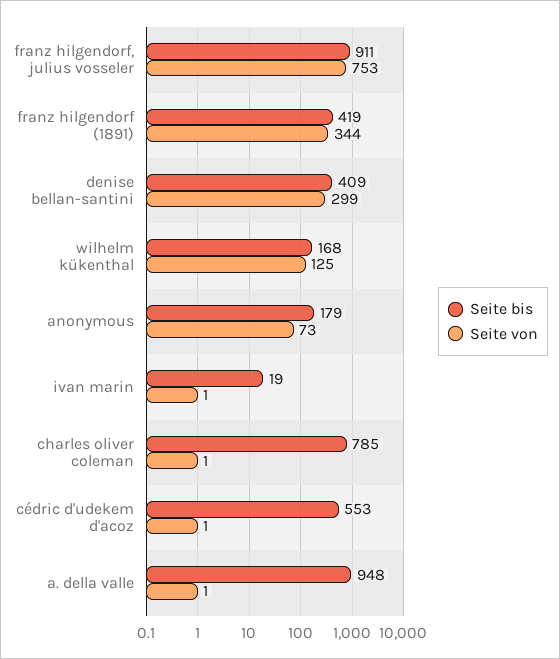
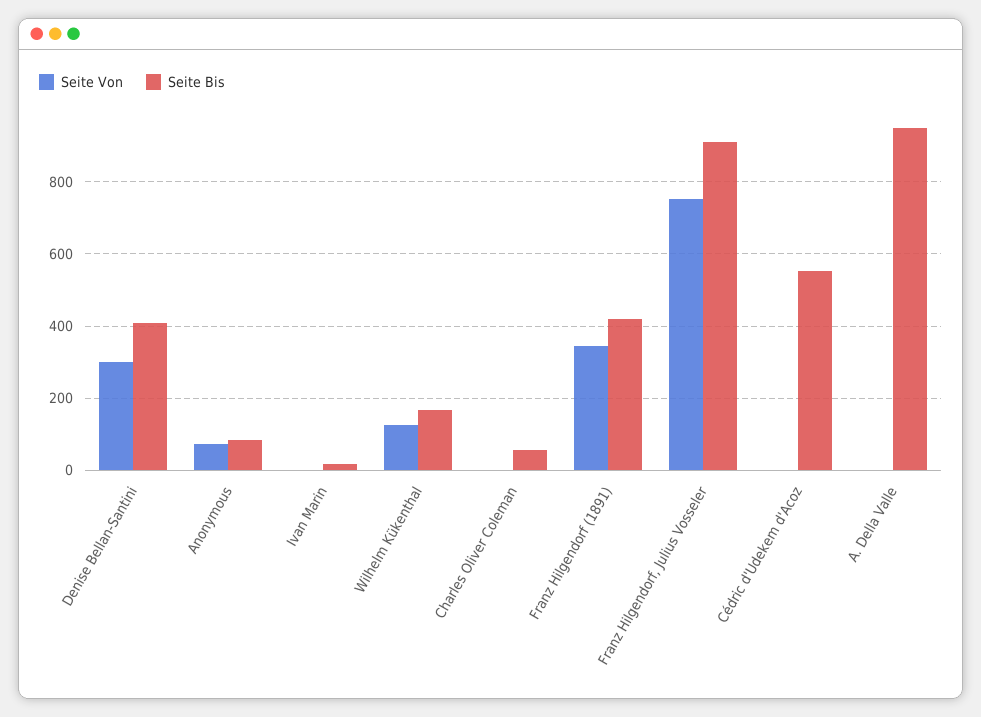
  {
    "Seite bis": {
      "franz hilgendorf, julius vosseler": 911,
      "franz hilgendorf (1891)": 419,
      "denise bellan-santini": 409,
      "wilhelm kükenthal": 168,
-     "anonymous": 179,
+     "anonymous": 80,
      "ivan marin": 19,
-     "charles oliver coleman": 785,
+     "charles oliver coleman": 60,
      "cédric d'udekem d'acoz": 553,
      "a. della valle": 948
    },
    "Seite von": {
      "franz hilgendorf, julius vosseler": 753,
      "franz hilgendorf (1891)": 344,
      "denise bellan-santini": 299,
      "wilhelm kükenthal": 125,
      "anonymous": 73,
      "ivan marin": 1,
      "charles oliver coleman": 1,
      "cédric d'udekem d'acoz": 1,
      "a. della valle": 1
    }
  }

